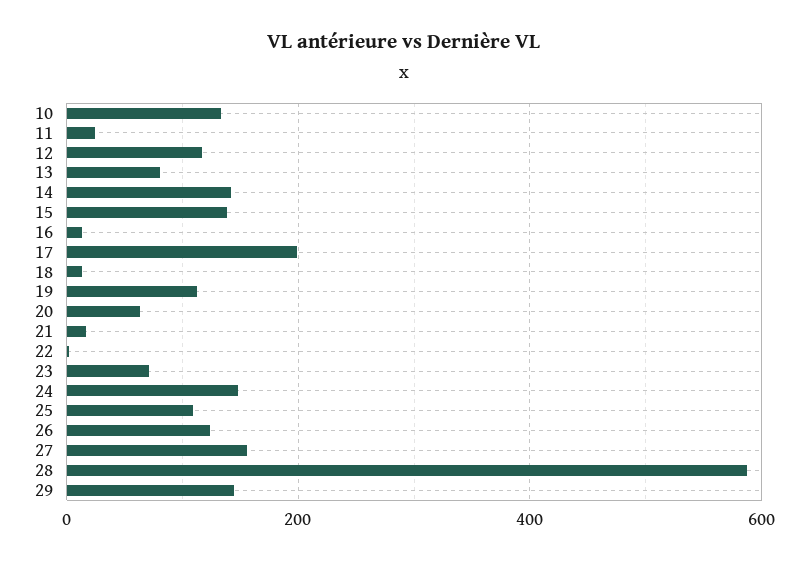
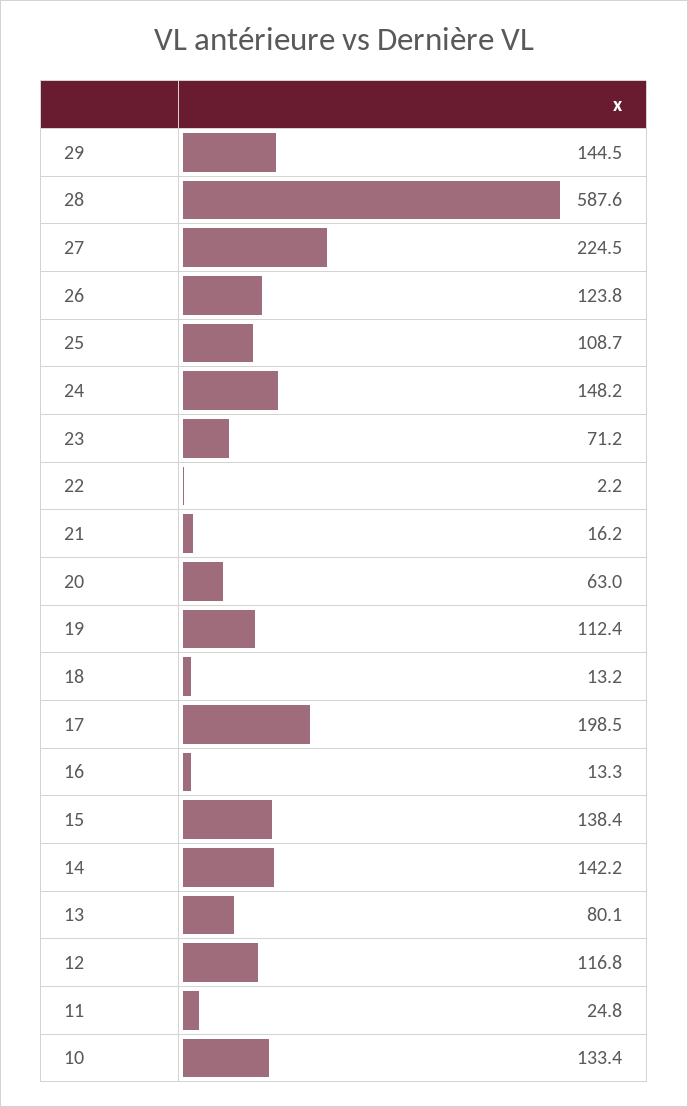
  {
    "10": 133.4,
    "11": 24.8,
    "12": 116.8,
    "13": 80.1,
    "14": 142.2,
    "15": 138.4,
    "16": 13.3,
    "17": 198.5,
    "18": 13.2,
    "19": 112.4,
    "20": 63,
    "21": 16.2,
    "22": 2.2,
    "23": 71.2,
    "24": 148.2,
    "25": 108.7,
    "26": 123.8,
-   "27": 160,
+   "27": 224.5,
    "28": 587.6,
    "29": 144.5
  }

